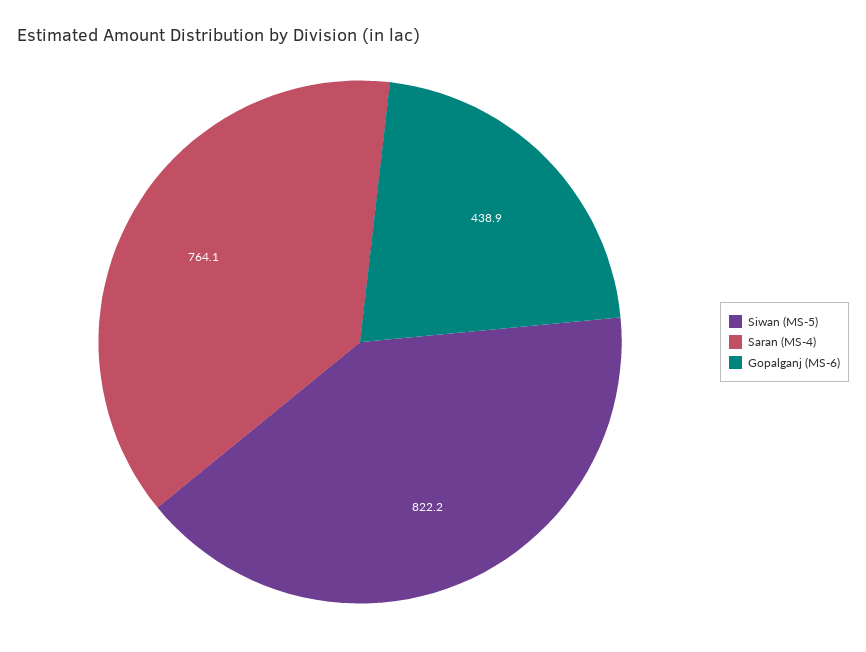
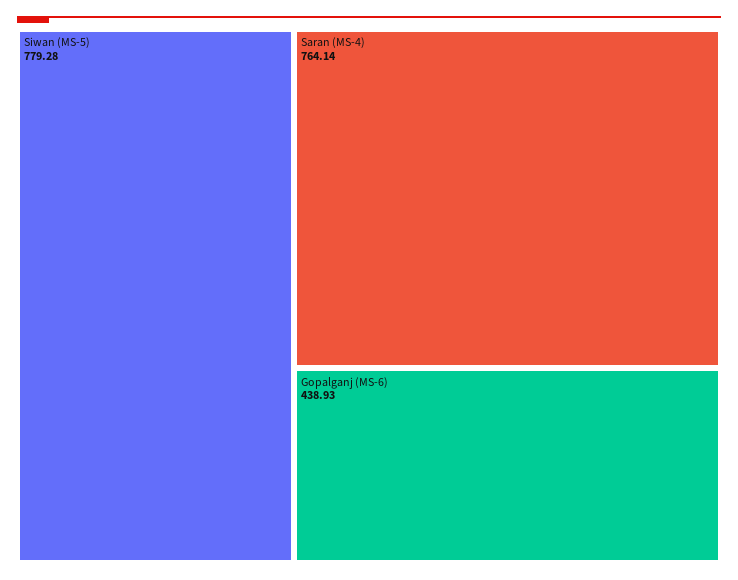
  {
-   "Siwan (MS-5)": 822.2,
+   "Siwan (MS-5)": 779.28,
    "Saran (MS-4)": 764.14,
    "Gopalganj (MS-6)": 438.93
  }

